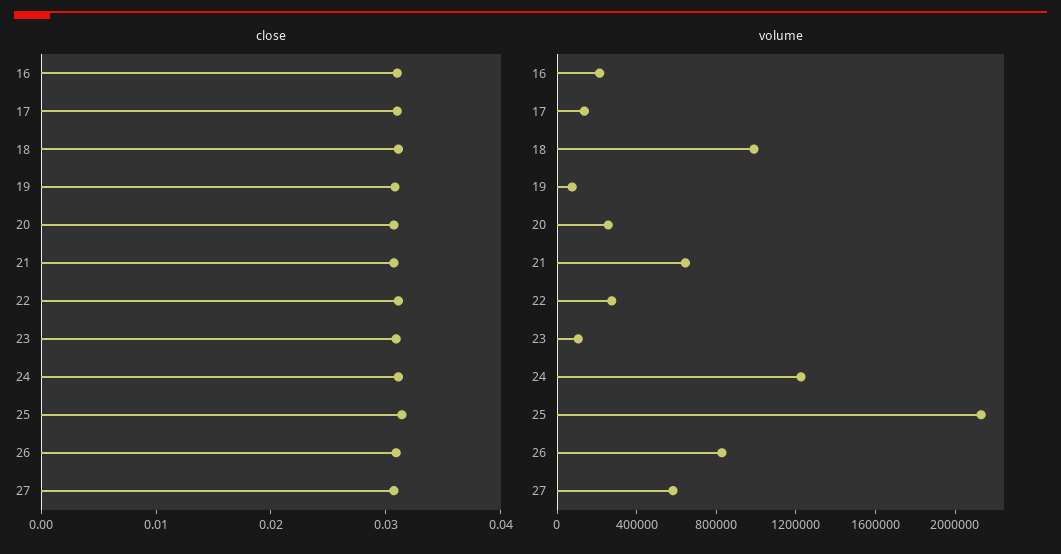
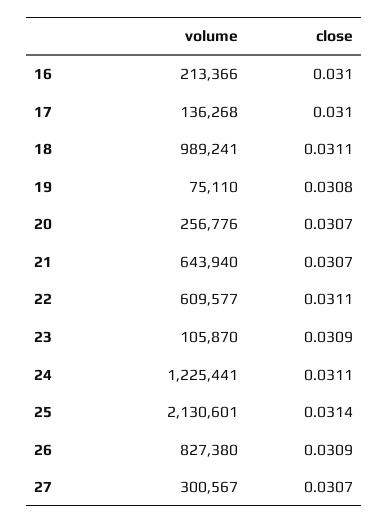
  {
    "close": {
      "16": 0.031,
      "17": 0.031,
      "18": 0.0311,
      "19": 0.0308,
      "20": 0.0307,
      "21": 0.0307,
      "22": 0.0311,
      "23": 0.0309,
      "24": 0.0311,
      "25": 0.0314,
      "26": 0.0309,
      "27": 0.0307
    },
    "volume": {
      "16": 213366,
      "17": 136268,
      "18": 989241,
      "19": 75110,
      "20": 256776,
      "21": 643940,
-     "22": 300000,
+     "22": 609577,
      "23": 105870,
      "24": 1225441,
      "25": 2130601,
      "26": 827380,
-     "27": 600000
+     "27": 300567
    }
  }

